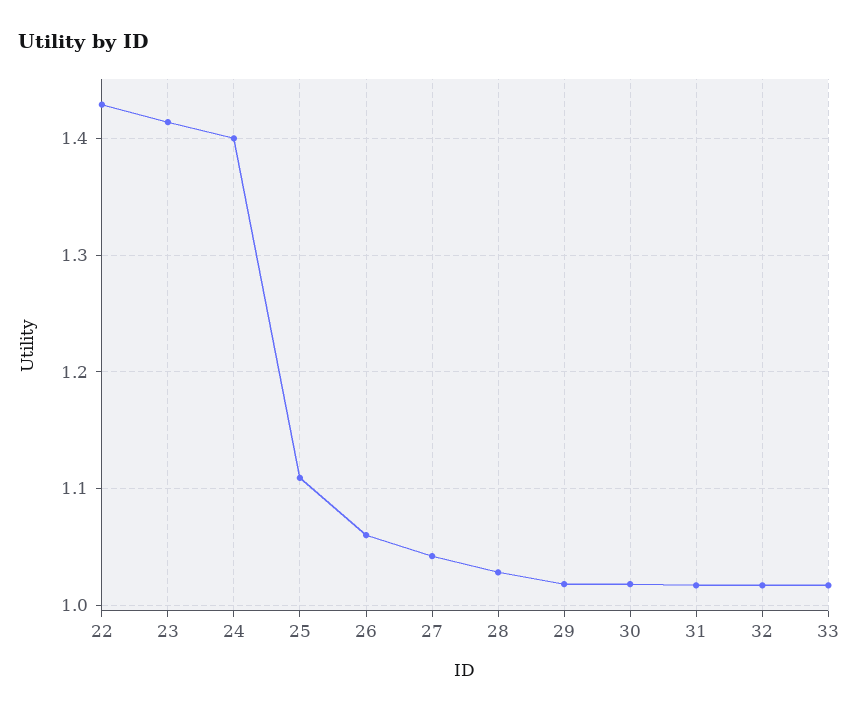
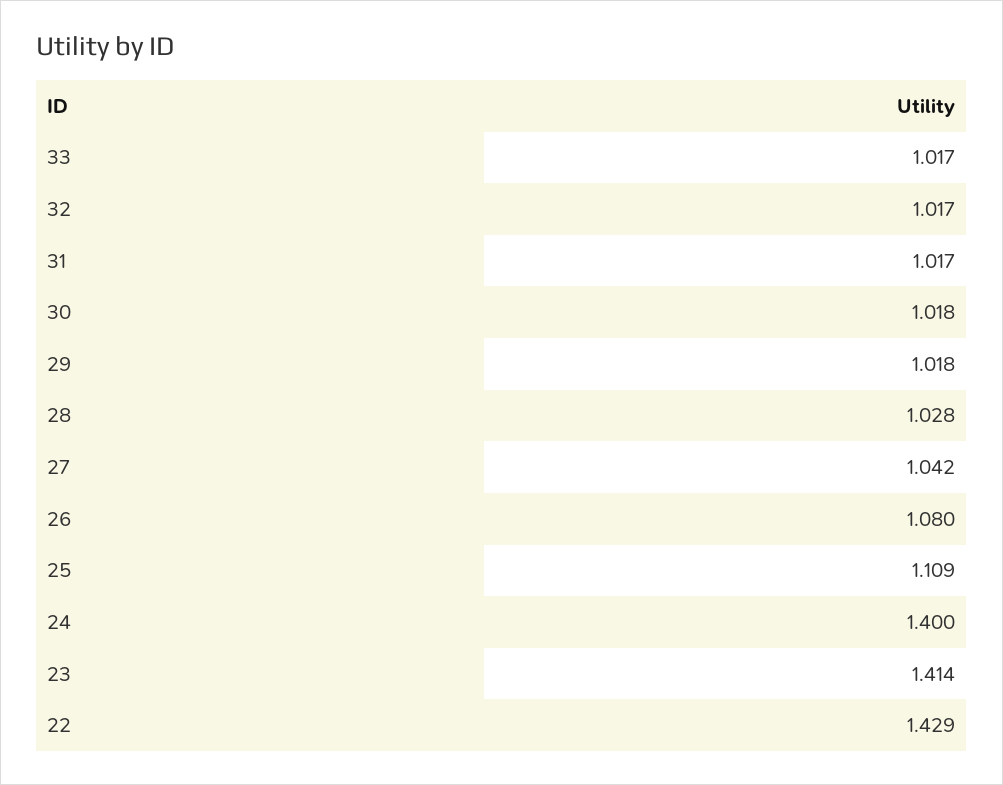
  {
    "22": 1.429,
    "23": 1.414,
    "24": 1.4,
    "25": 1.109,
-   "26": 1.06,
+   "26": 1.08,
    "27": 1.042,
    "28": 1.028,
    "29": 1.018,
    "30": 1.018,
    "31": 1.017,
    "32": 1.017,
    "33": 1.017
  }

